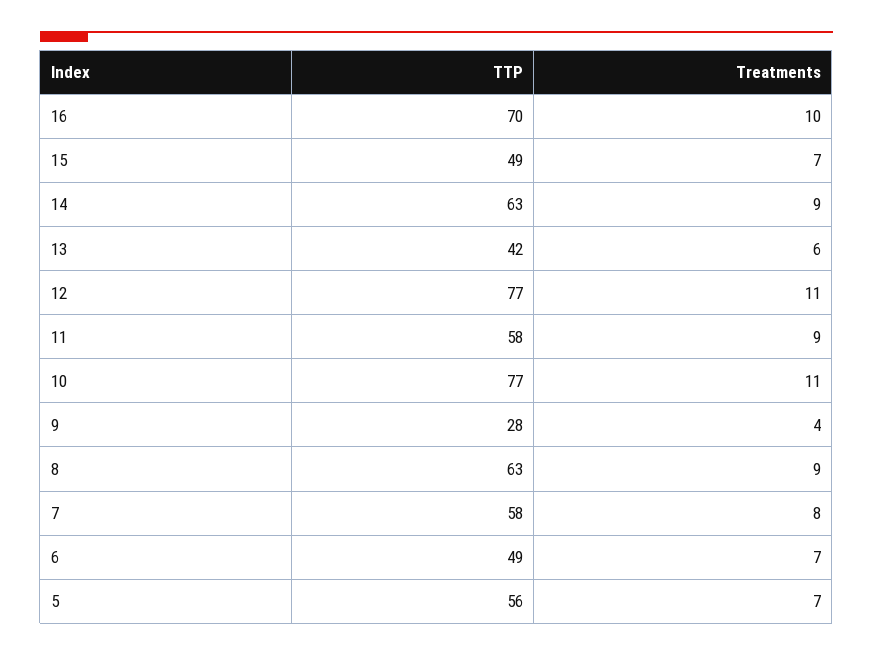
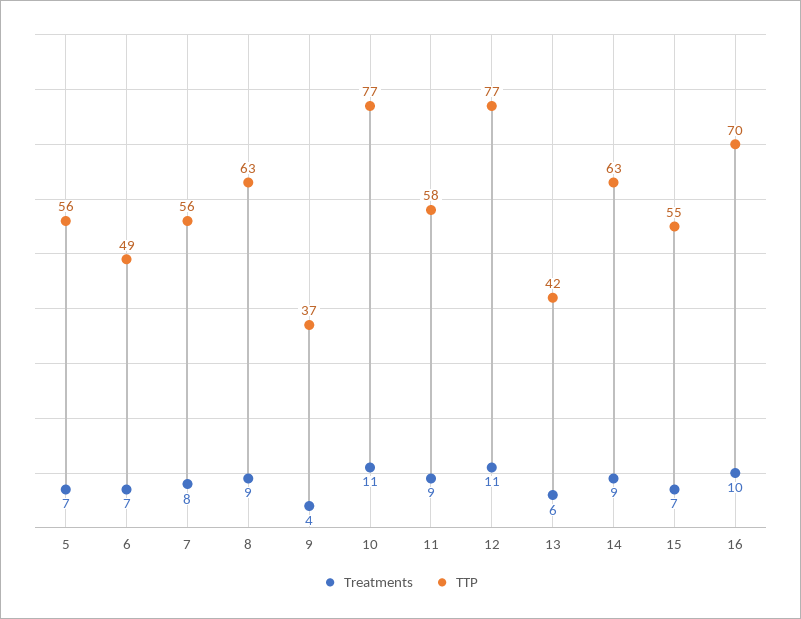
  {
    "TTP": {
      "16": 70,
-     "15": 49,
+     "15": 55,
      "14": 63,
      "13": 42,
      "12": 77,
      "11": 58,
      "10": 77,
-     "9": 28,
+     "9": 37,
      "8": 63,
-     "7": 58,
+     "7": 56,
      "6": 49,
      "5": 56
    },
    "Treatments": {
      "16": 10,
      "15": 7,
      "14": 9,
      "13": 6,
      "12": 11,
      "11": 9,
      "10": 11,
      "9": 4,
      "8": 9,
      "7": 8,
      "6": 7,
      "5": 7
    }
  }

